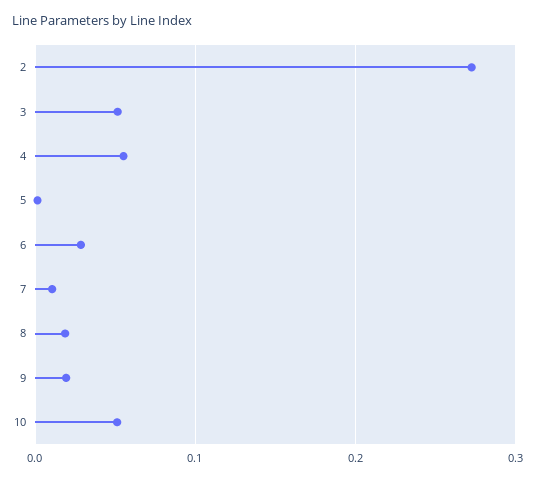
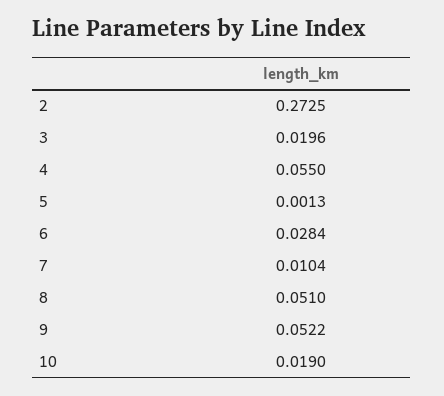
  {
    "2": 0.2725,
-   "3": 0.05,
+   "3": 0.0196,
    "4": 0.055,
    "5": 0.0013,
    "6": 0.0284,
    "7": 0.0104,
-   "8": 0.02,
+   "8": 0.051,
-   "9": 0.02,
+   "9": 0.0522,
-   "10": 0.05
+   "10": 0.019
  }

